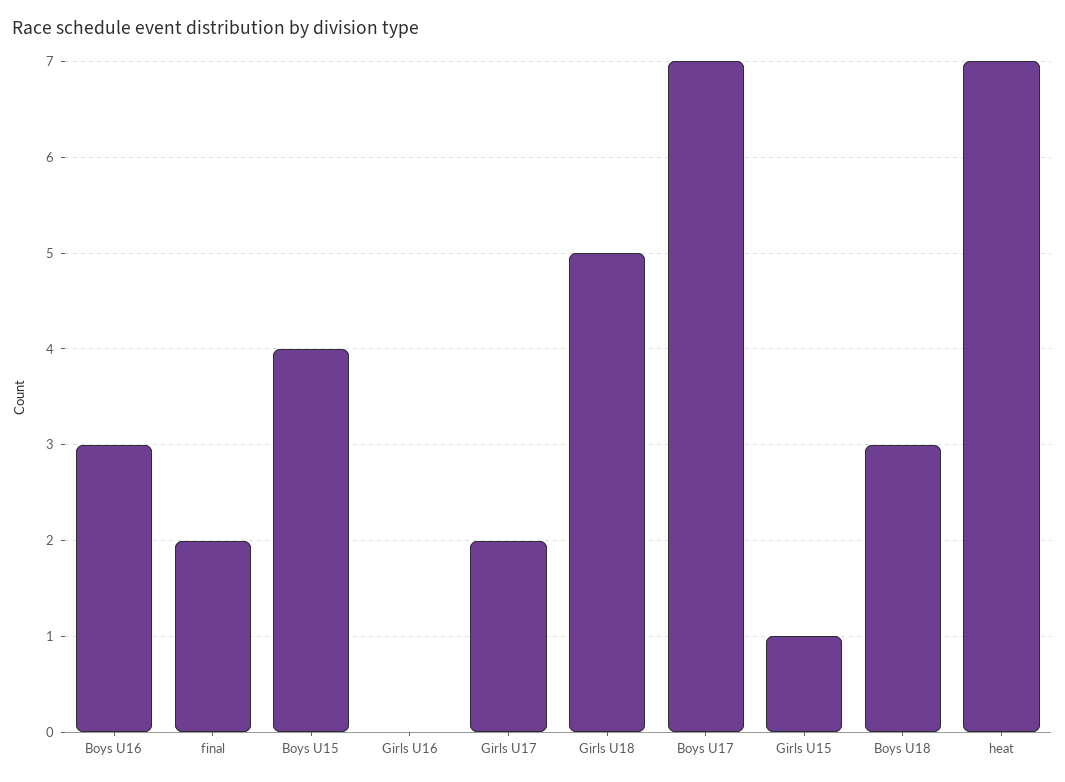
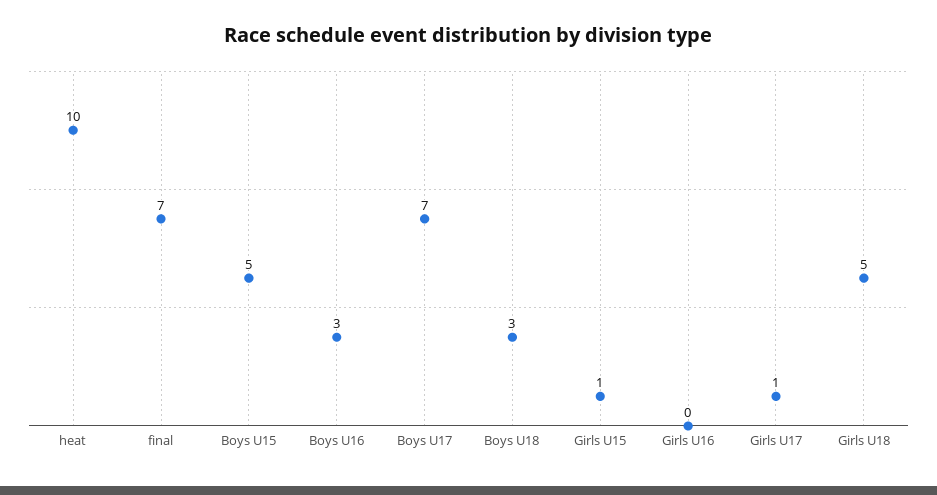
  {
    "Boys U16": 3,
-   "final": 2,
+   "final": 7,
-   "Boys U15": 4,
+   "Boys U15": 5,
    "Girls U16": 0,
-   "Girls U17": 2,
+   "Girls U17": 1,
    "Girls U18": 5,
    "Boys U17": 7,
    "Girls U15": 1,
    "Boys U18": 3,
-   "heat": 7
+   "heat": 10
  }

